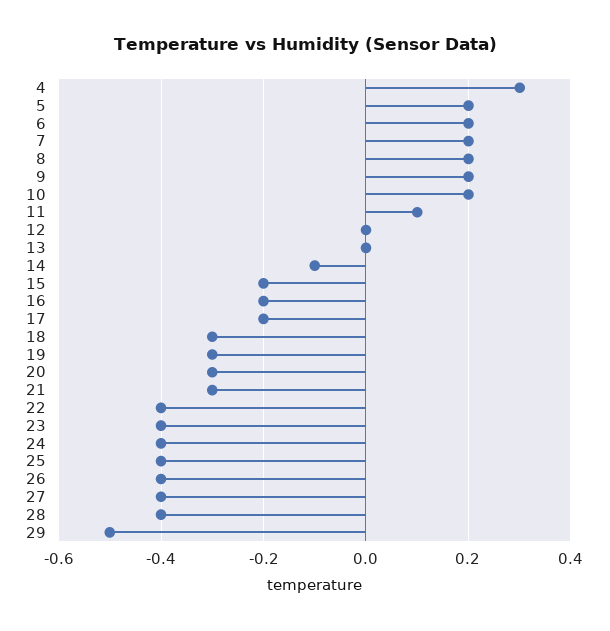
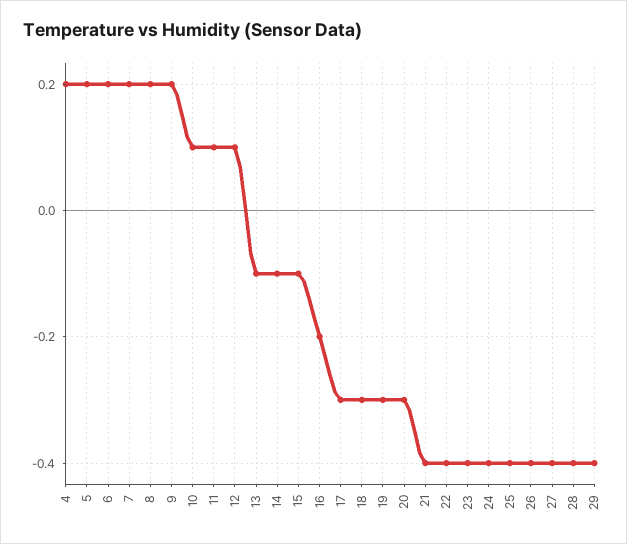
  {
-   "4": 0.3,
+   "4": 0.2,
    "5": 0.2,
    "6": 0.2,
    "7": 0.2,
    "8": 0.2,
    "9": 0.2,
-   "10": 0.2,
+   "10": 0.1,
    "11": 0.1,
-   "12": 0,
+   "12": 0.1,
-   "13": 0,
+   "13": -0.1,
    "14": -0.1,
-   "15": -0.2,
+   "15": -0.1,
    "16": -0.2,
-   "17": -0.2,
+   "17": -0.3,
    "18": -0.3,
    "19": -0.3,
    "20": -0.3,
-   "21": -0.3,
+   "21": -0.4,
    "22": -0.4,
    "23": -0.4,
    "24": -0.4,
    "25": -0.4,
    "26": -0.4,
    "27": -0.4,
    "28": -0.4,
-   "29": -0.5
+   "29": -0.4
  }

